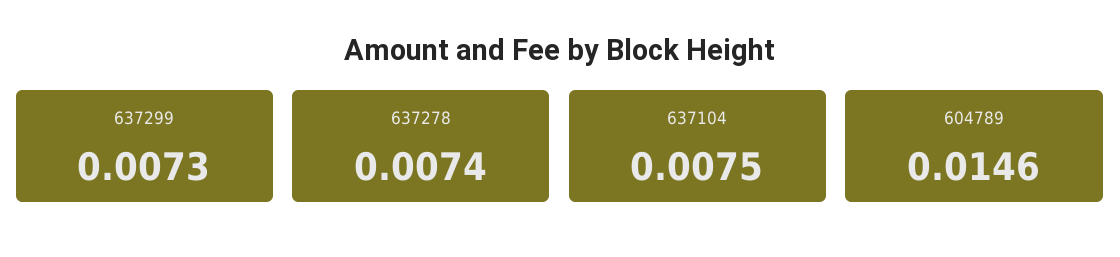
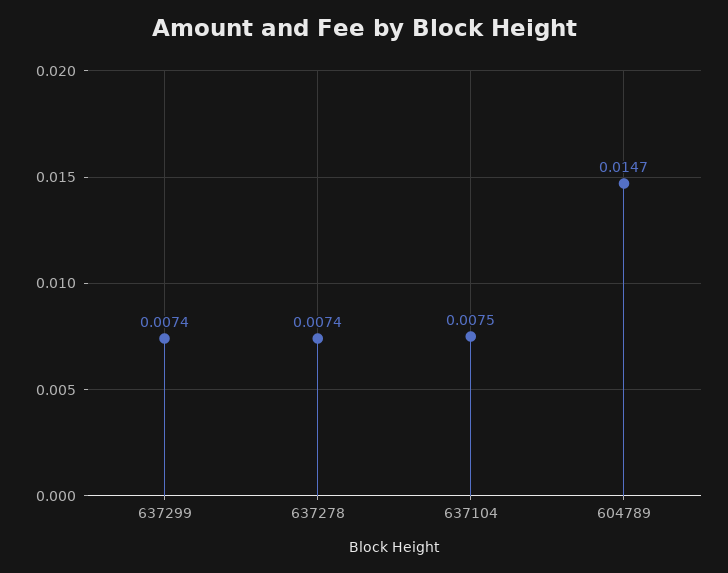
  {
-   "637299": 0.0073,
+   "637299": 0.0074,
    "637278": 0.0074,
    "637104": 0.0075,
-   "604789": 0.0146
+   "604789": 0.0147
  }

